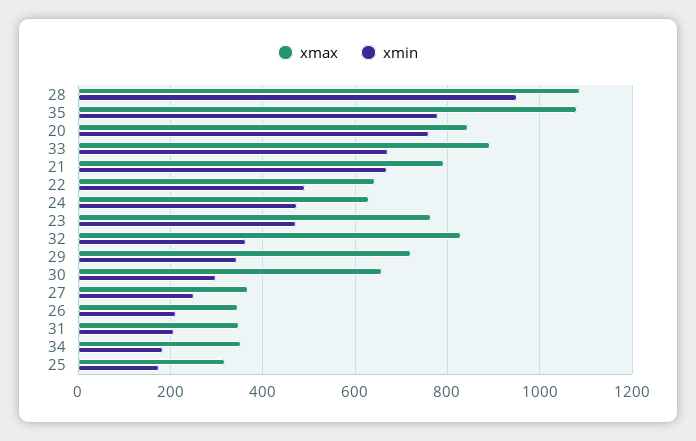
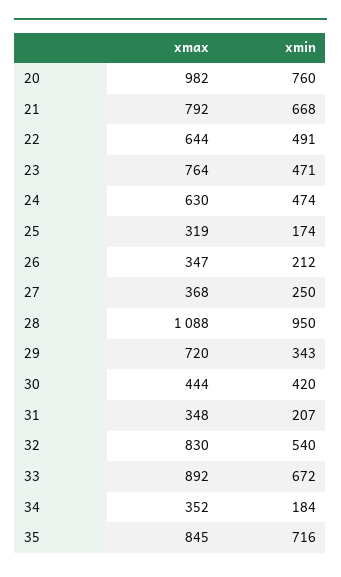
  {
    "xmax": {
      "28": 1088,
-     "35": 1080,
+     "35": 845,
-     "20": 840,
+     "20": 982,
      "33": 892,
      "21": 792,
      "22": 644,
      "24": 630,
      "23": 764,
      "32": 830,
      "29": 720,
-     "30": 660,
+     "30": 444,
      "27": 368,
      "26": 347,
      "31": 348,
      "34": 352,
      "25": 319
    },
    "xmin": {
      "28": 950,
-     "35": 780,
+     "35": 716,
      "20": 760,
      "33": 672,
      "21": 668,
      "22": 491,
      "24": 474,
      "23": 471,
-     "32": 360,
+     "32": 540,
      "29": 343,
-     "30": 300,
+     "30": 420,
      "27": 250,
      "26": 212,
      "31": 207,
      "34": 184,
      "25": 174
    }
  }

